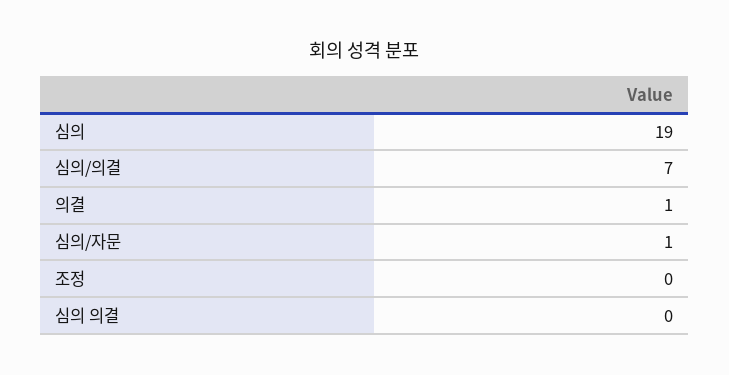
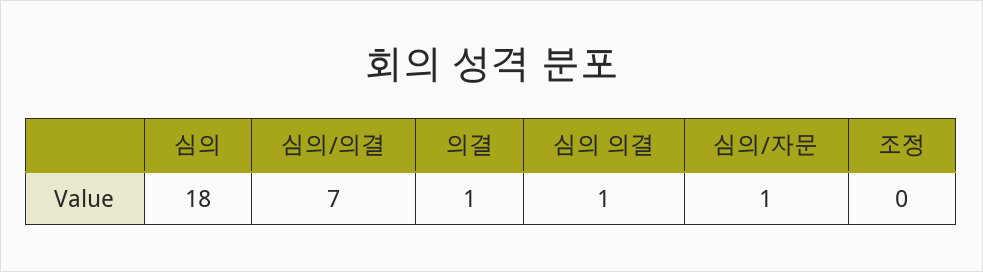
  {
-   "심의": 19,
+   "심의": 18,
    "심의/의결": 7,
    "의결": 1,
    "심의/자문": 1,
    "조정": 0,
-   "심의 의결": 0
+   "심의 의결": 1
  }

